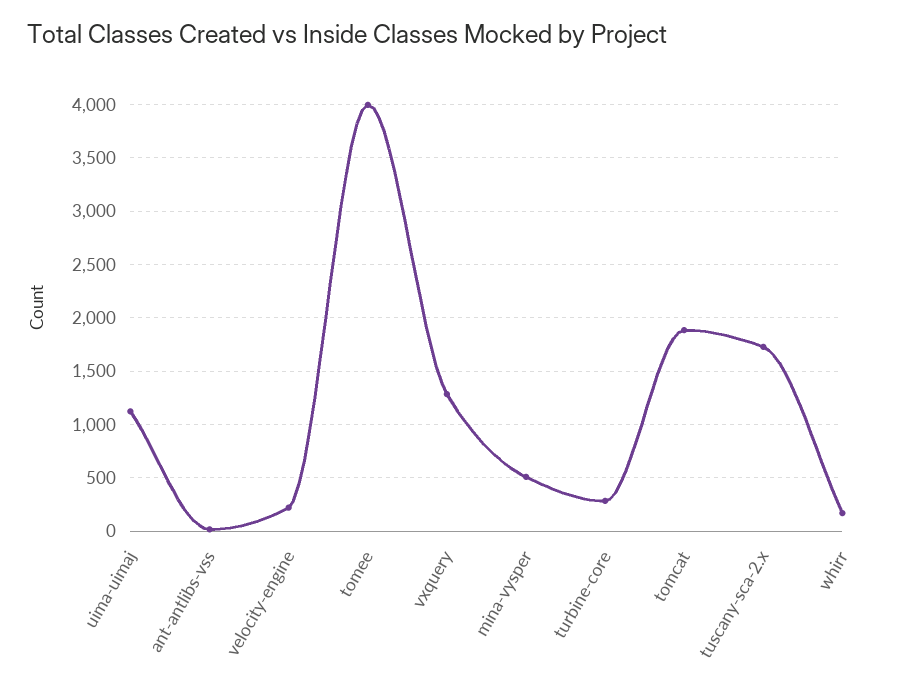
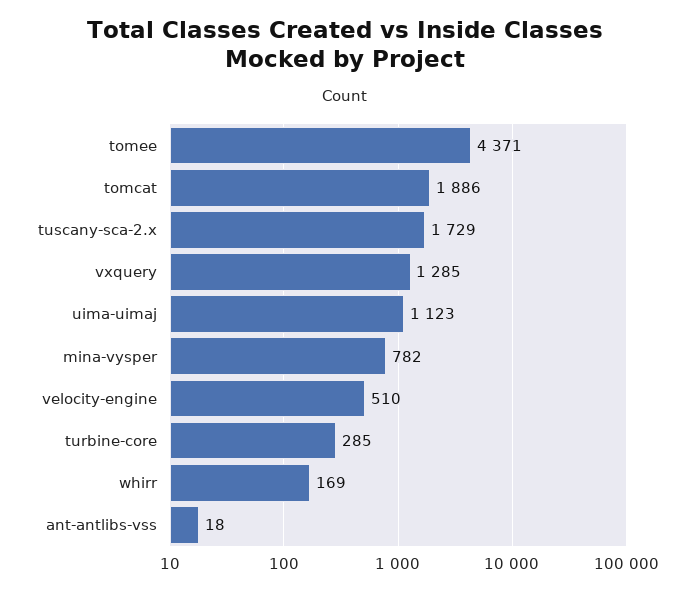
  {
    "uima-uimaj": 1123,
    "ant-antlibs-vss": 18,
-   "velocity-engine": 200,
+   "velocity-engine": 510,
-   "tomee": 4000,
+   "tomee": 4371,
    "vxquery": 1285,
-   "mina-vysper": 500,
+   "mina-vysper": 782,
    "turbine-core": 285,
    "tomcat": 1886,
    "tuscany-sca-2.x": 1729,
    "whirr": 169
  }

